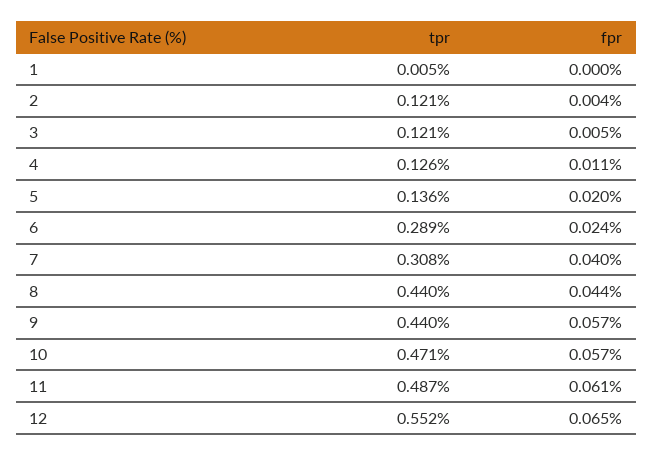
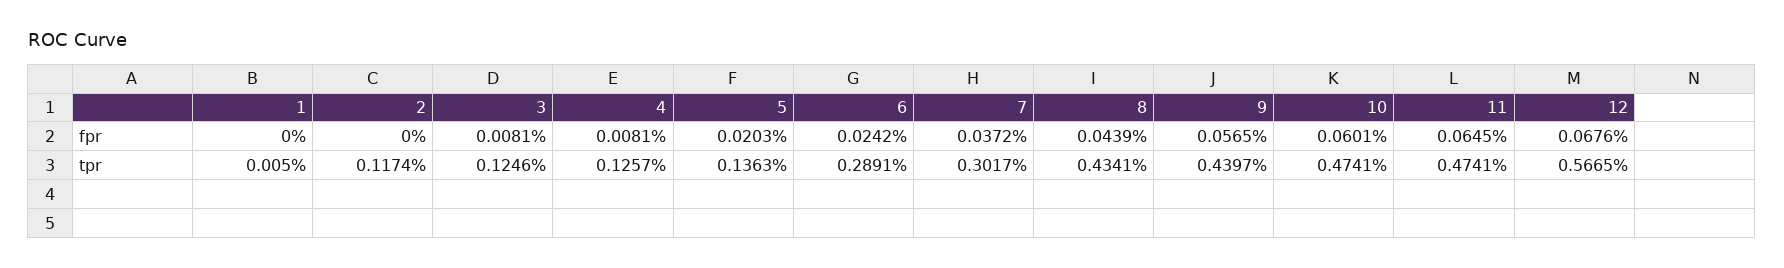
  {
    "tpr": {
      "1": 0.005,
-     "2": 0.121,
+     "2": 0.1174,
-     "3": 0.121,
+     "3": 0.1246,
      "4": 0.1257,
      "5": 0.1363,
      "6": 0.2891,
-     "7": 0.308,
+     "7": 0.3017,
-     "8": 0.44,
+     "8": 0.4341,
      "9": 0.4397,
-     "10": 0.471,
+     "10": 0.4741,
-     "11": 0.487,
+     "11": 0.4741,
-     "12": 0.552
+     "12": 0.5665
    },
    "fpr": {
      "1": 0,
-     "2": 0.004,
+     "2": 0,
-     "3": 0.005,
+     "3": 0.0081,
-     "4": 0.011,
+     "4": 0.0081,
      "5": 0.0203,
      "6": 0.0242,
-     "7": 0.04,
+     "7": 0.0372,
      "8": 0.0439,
      "9": 0.0565,
-     "10": 0.057,
+     "10": 0.0601,
-     "11": 0.061,
+     "11": 0.0645,
-     "12": 0.065
+     "12": 0.0676
    }
  }

